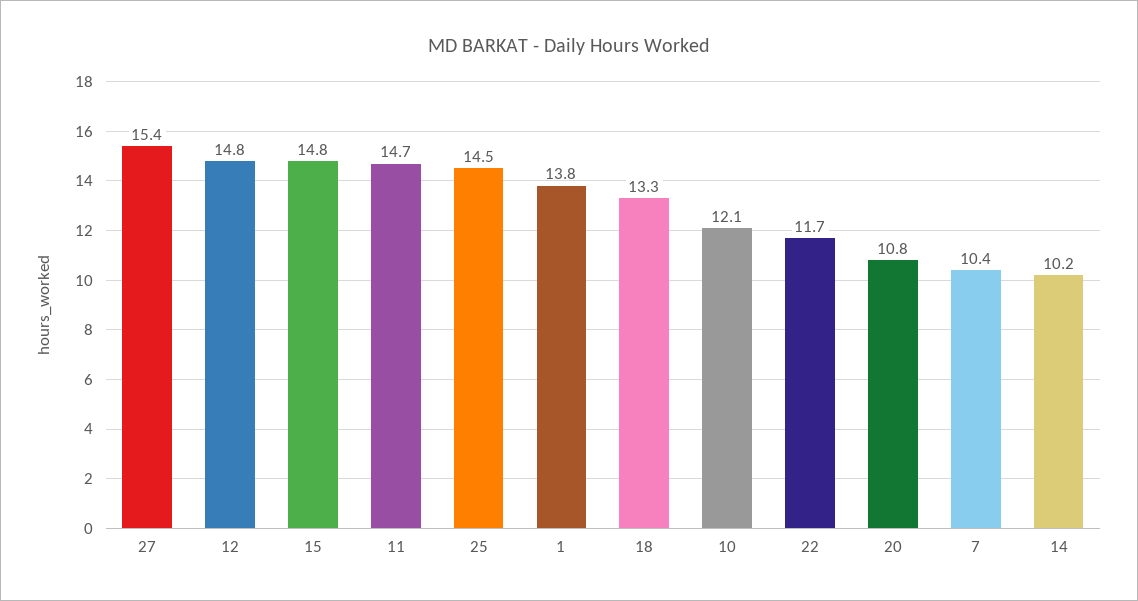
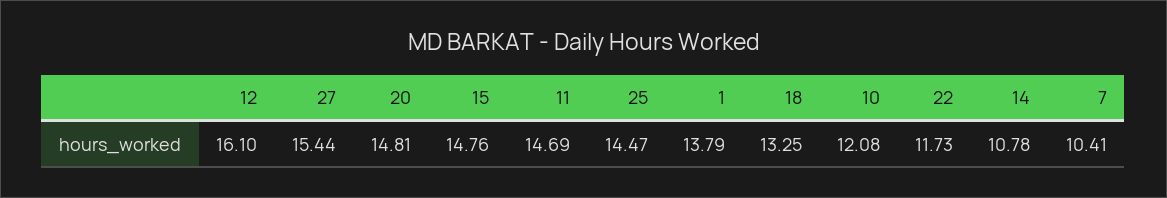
  {
    "27": 15.44,
-   "12": 14.8,
+   "12": 16.1,
    "15": 14.76,
    "11": 14.69,
    "25": 14.47,
    "1": 13.79,
    "18": 13.25,
    "10": 12.08,
    "22": 11.73,
-   "20": 10.8,
+   "20": 14.81,
    "7": 10.41,
-   "14": 10.2
+   "14": 10.78
  }

